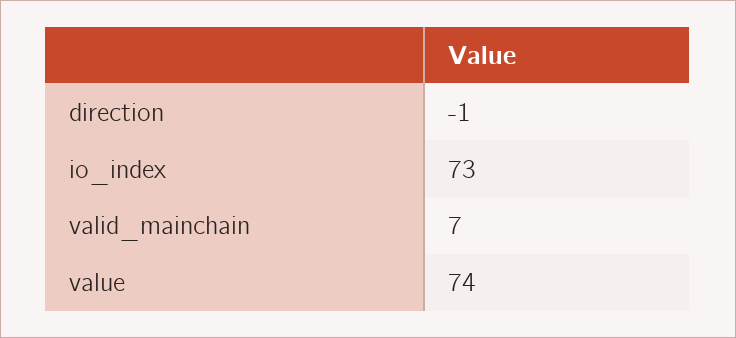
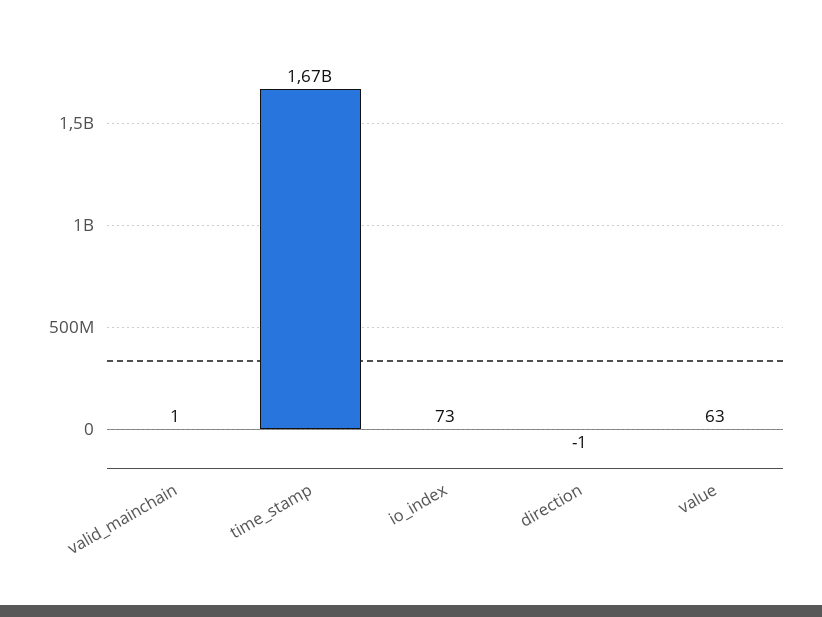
  {
    "direction": -1,
    "io_index": 73,
-   "valid_mainchain": 7,
+   "valid_mainchain": 1,
-   "value": 74
+   "value": 63,
+   "time_stamp": 1670000000
  }

